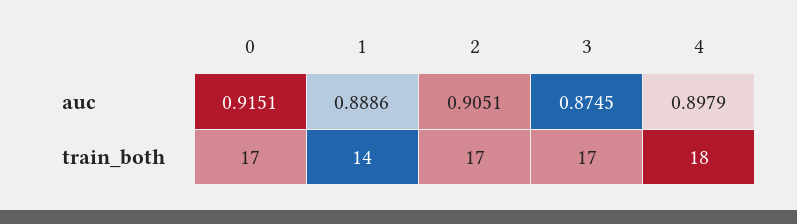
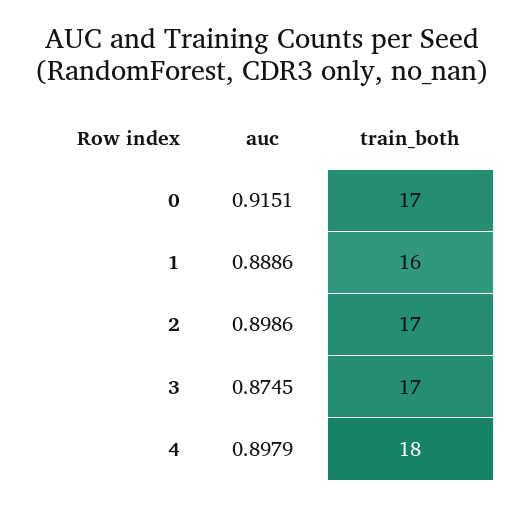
  {
    "0": {
      "auc": 0.9151,
      "train_both": 17
    },
    "1": {
      "auc": 0.8886,
-     "train_both": 14
+     "train_both": 16
    },
    "2": {
-     "auc": 0.9051,
+     "auc": 0.8986,
      "train_both": 17
    },
    "3": {
      "auc": 0.8745,
      "train_both": 17
    },
    "4": {
      "auc": 0.8979,
      "train_both": 18
    }
  }

